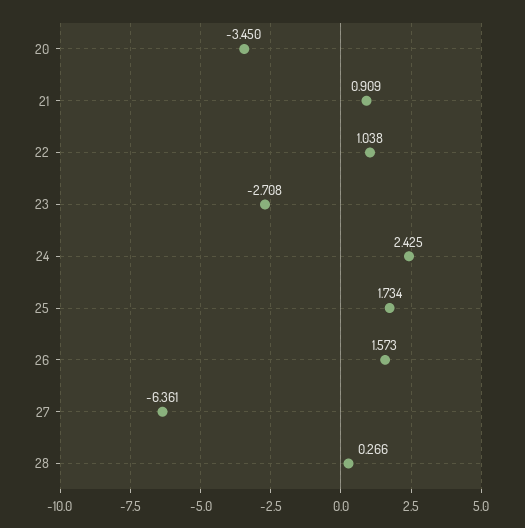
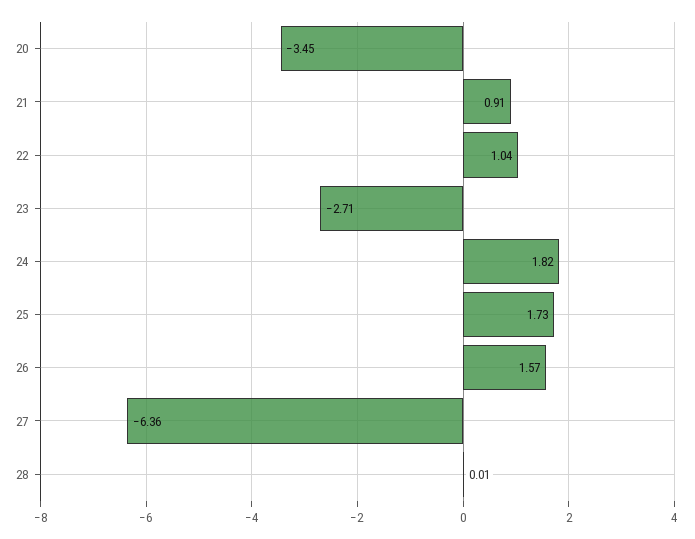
  {
    "20": -3.45,
    "21": 0.909,
    "22": 1.038,
    "23": -2.708,
-   "24": 2.425,
+   "24": 1.82,
    "25": 1.734,
    "26": 1.573,
    "27": -6.361,
-   "28": 0.266
+   "28": 0.01
  }

